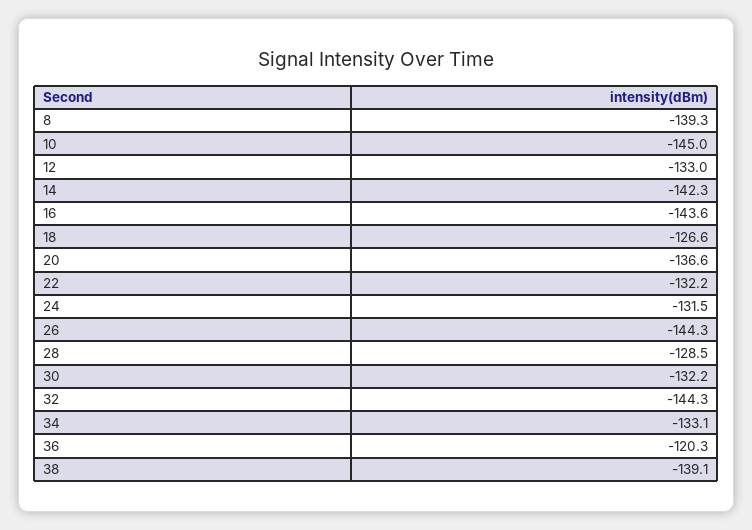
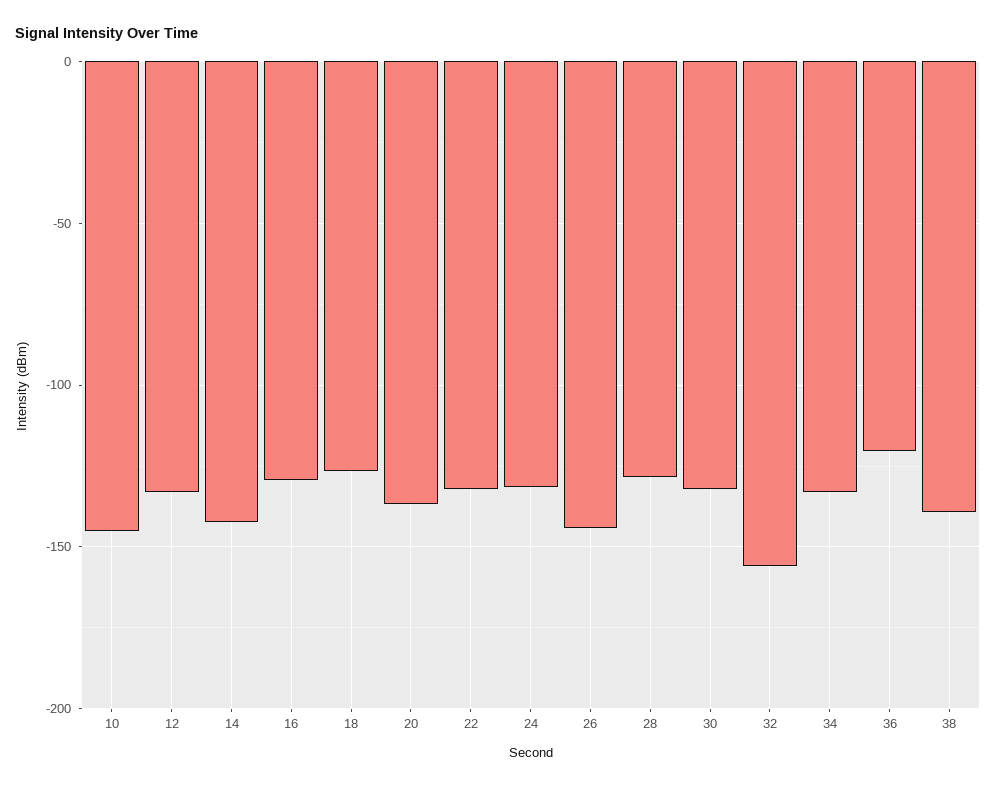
  {
-   "8": -139.3,
    "10": -145,
    "12": -133,
    "14": -142.3,
-   "16": -143.6,
+   "16": -130,
    "18": -126.6,
    "20": -136.6,
    "22": -132.2,
    "24": -131.5,
    "26": -144.3,
    "28": -128.5,
    "30": -132.2,
-   "32": -144.3,
+   "32": -155,
    "34": -133.1,
    "36": -120.3,
    "38": -139.1
  }

